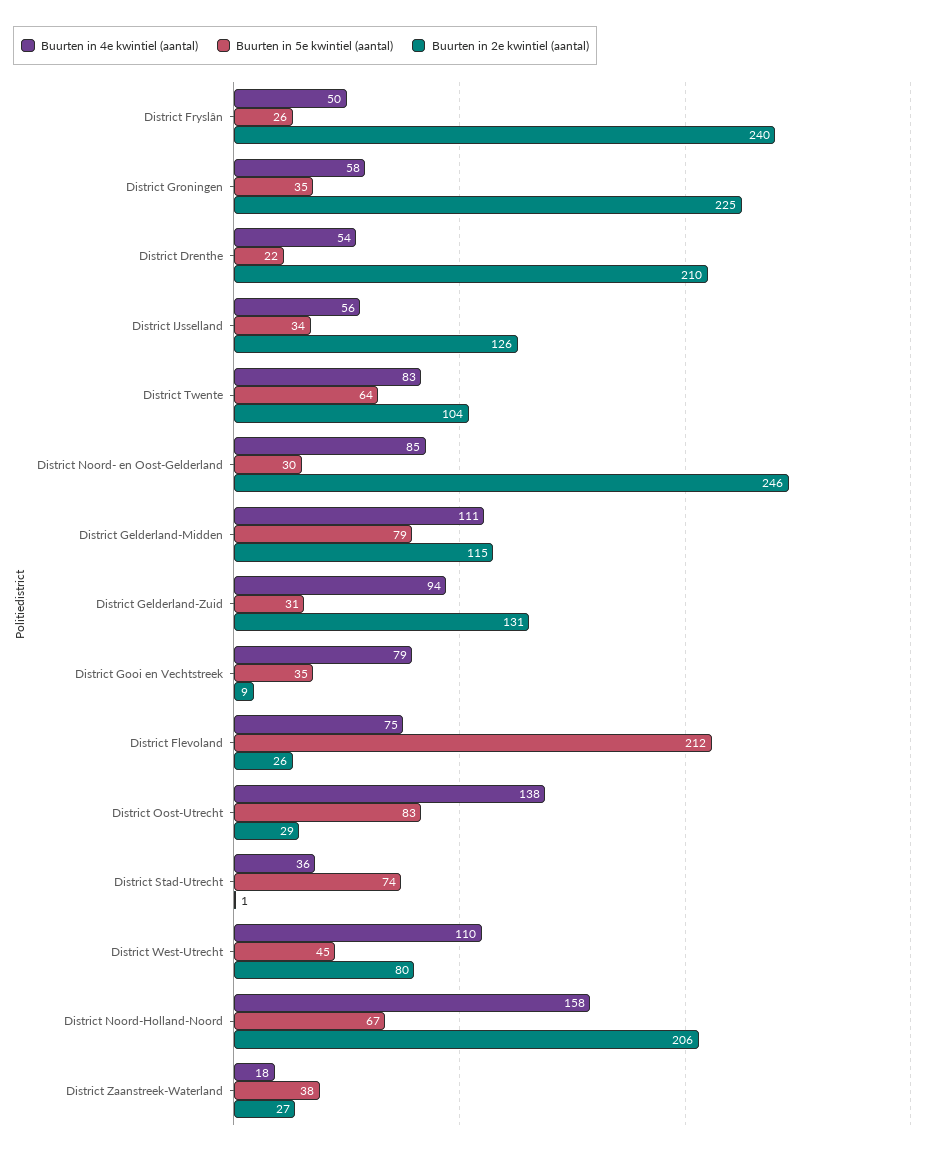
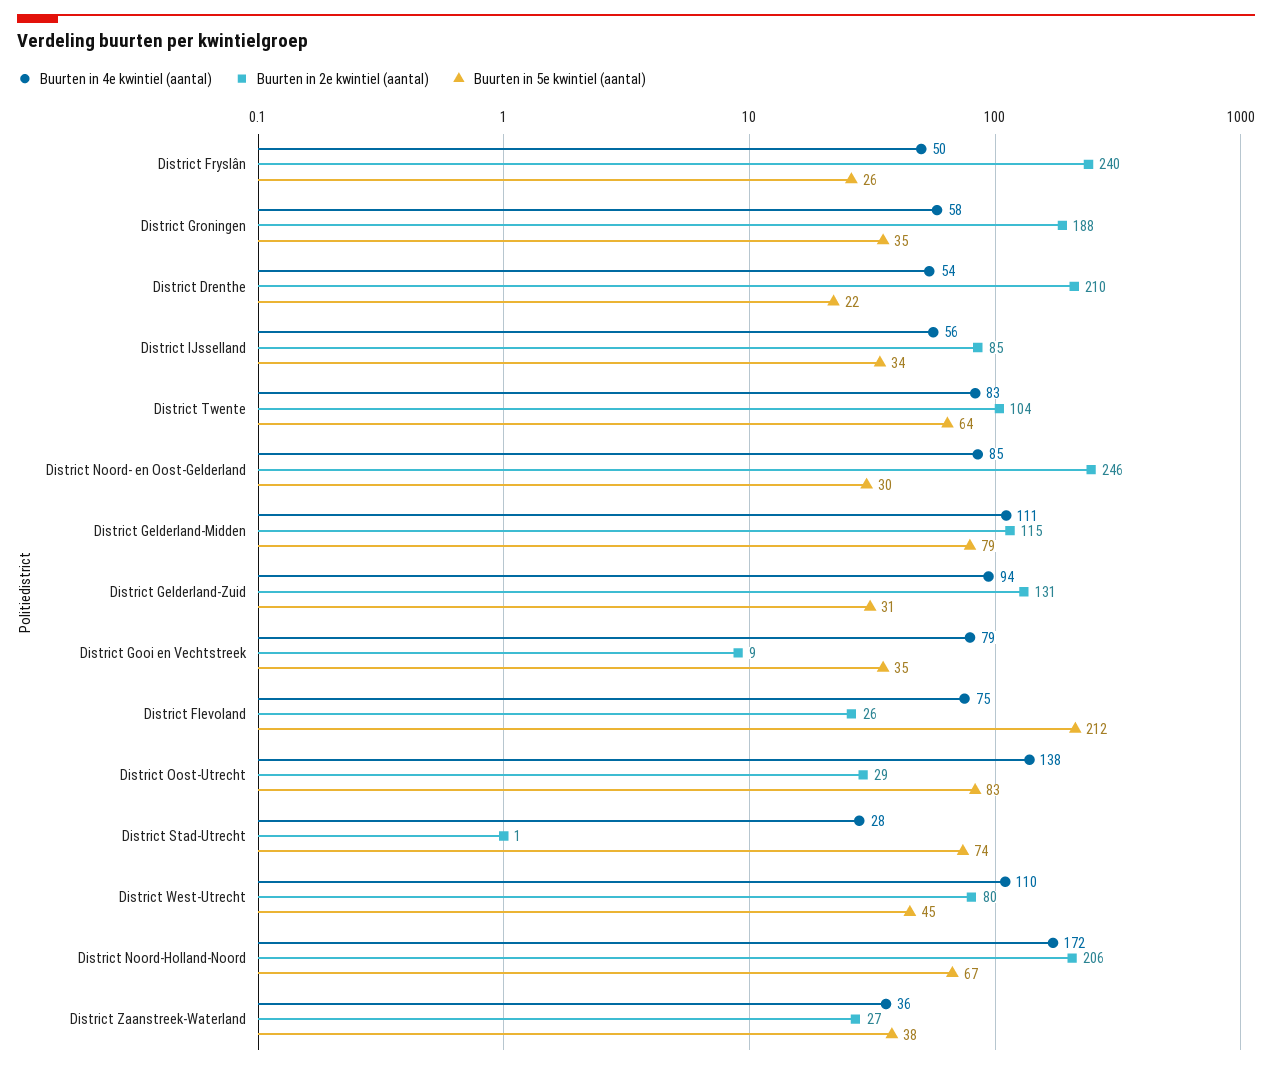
  {
    "Buurten in 4e kwintiel (aantal)": {
      "District Fryslân": 50,
      "District Groningen": 58,
      "District Drenthe": 54,
      "District IJsselland": 56,
      "District Twente": 83,
      "District Noord- en Oost-Gelderland": 85,
      "District Gelderland-Midden": 111,
      "District Gelderland-Zuid": 94,
      "District Gooi en Vechtstreek": 79,
      "District Flevoland": 75,
      "District Oost-Utrecht": 138,
-     "District Stad-Utrecht": 36,
+     "District Stad-Utrecht": 28,
      "District West-Utrecht": 110,
-     "District Noord-Holland-Noord": 158,
+     "District Noord-Holland-Noord": 172,
-     "District Zaanstreek-Waterland": 18
+     "District Zaanstreek-Waterland": 36
    },
    "Buurten in 5e kwintiel (aantal)": {
      "District Fryslân": 26,
      "District Groningen": 35,
      "District Drenthe": 22,
      "District IJsselland": 34,
      "District Twente": 64,
      "District Noord- en Oost-Gelderland": 30,
      "District Gelderland-Midden": 79,
      "District Gelderland-Zuid": 31,
      "District Gooi en Vechtstreek": 35,
      "District Flevoland": 212,
      "District Oost-Utrecht": 83,
      "District Stad-Utrecht": 74,
      "District West-Utrecht": 45,
      "District Noord-Holland-Noord": 67,
      "District Zaanstreek-Waterland": 38
    },
    "Buurten in 2e kwintiel (aantal)": {
      "District Fryslân": 240,
-     "District Groningen": 225,
+     "District Groningen": 188,
      "District Drenthe": 210,
-     "District IJsselland": 126,
+     "District IJsselland": 85,
      "District Twente": 104,
      "District Noord- en Oost-Gelderland": 246,
      "District Gelderland-Midden": 115,
      "District Gelderland-Zuid": 131,
      "District Gooi en Vechtstreek": 9,
      "District Flevoland": 26,
      "District Oost-Utrecht": 29,
      "District Stad-Utrecht": 1,
      "District West-Utrecht": 80,
      "District Noord-Holland-Noord": 206,
      "District Zaanstreek-Waterland": 27
    }
  }

